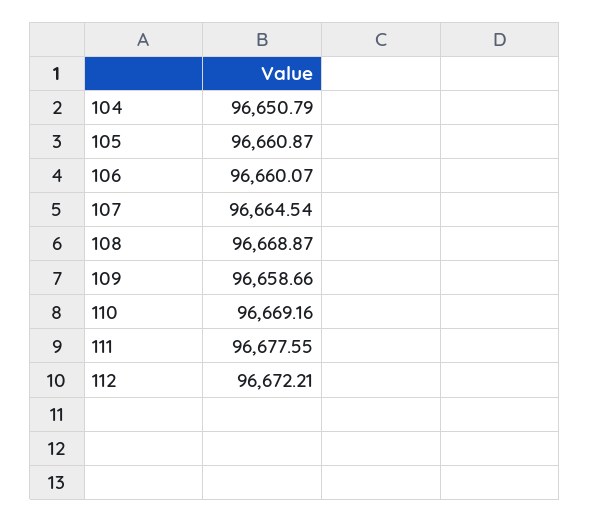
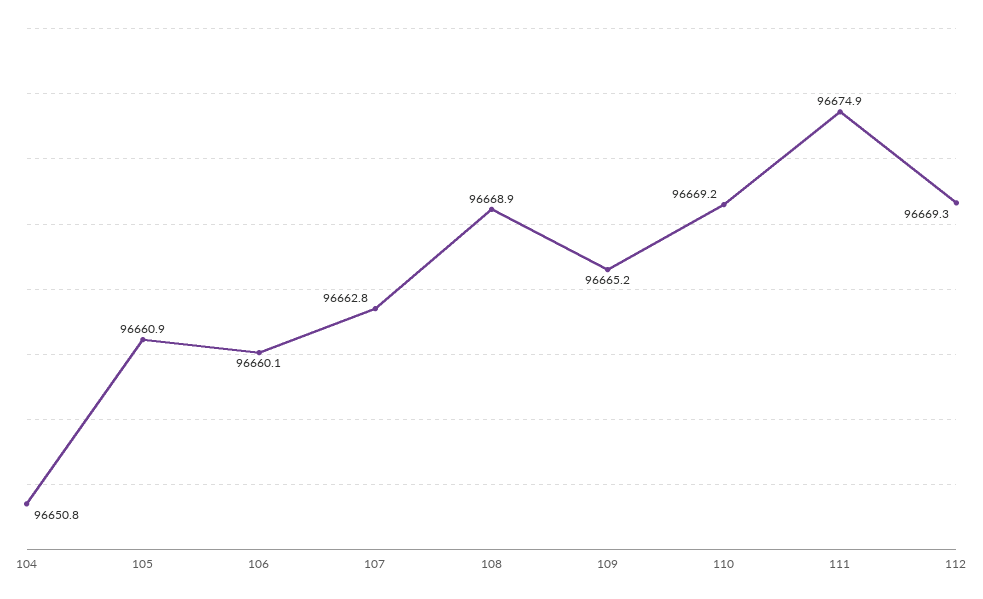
  {
    "104": 96650.79,
    "105": 96660.87,
    "106": 96660.07,
-   "107": 96664.54,
+   "107": 96662.8,
    "108": 96668.87,
-   "109": 96658.66,
+   "109": 96665.2,
    "110": 96669.16,
-   "111": 96677.55,
+   "111": 96674.9,
-   "112": 96672.21
+   "112": 96669.3
  }

